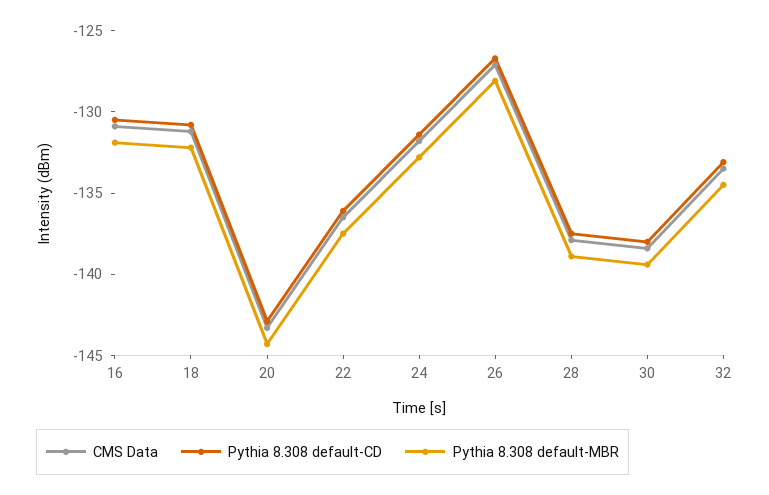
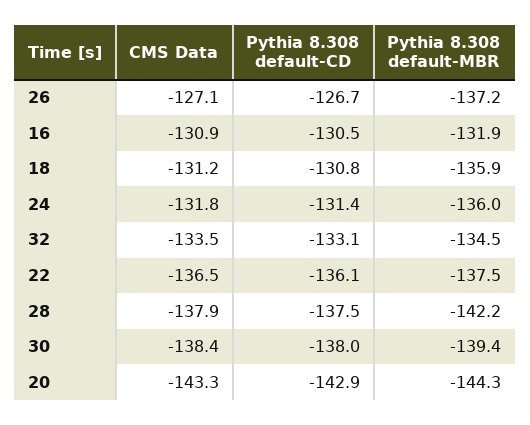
  {
    "CMS Data": {
      "16": -130.9,
      "18": -131.2,
      "20": -143.3,
      "22": -136.5,
      "24": -131.8,
      "26": -127.1,
      "28": -137.9,
      "30": -138.4,
      "32": -133.5
    },
    "Pythia 8.308 default-CD": {
      "16": -130.5,
      "18": -130.8,
      "20": -142.9,
      "22": -136.1,
      "24": -131.4,
      "26": -126.7,
      "28": -137.5,
      "30": -138,
      "32": -133.1
    },
    "Pythia 8.308 default-MBR": {
      "16": -131.9,
-     "18": -132,
+     "18": -135.9,
      "20": -144.3,
      "22": -137.5,
-     "24": -133,
+     "24": -136,
-     "26": -128,
+     "26": -137.2,
-     "28": -139,
+     "28": -142.2,
      "30": -139.4,
      "32": -134.5
    }
  }

